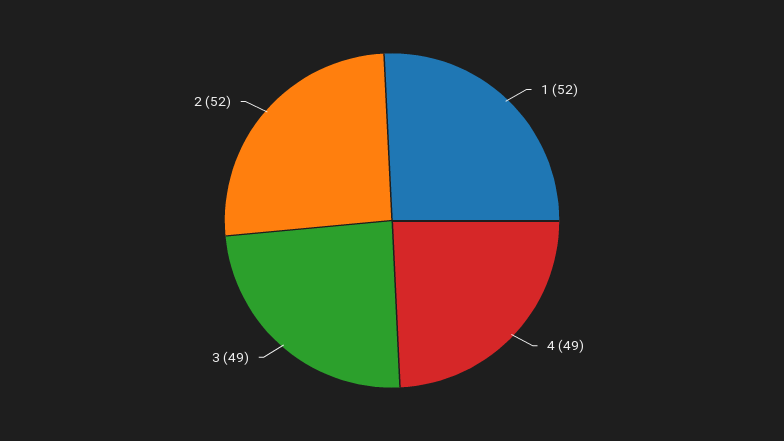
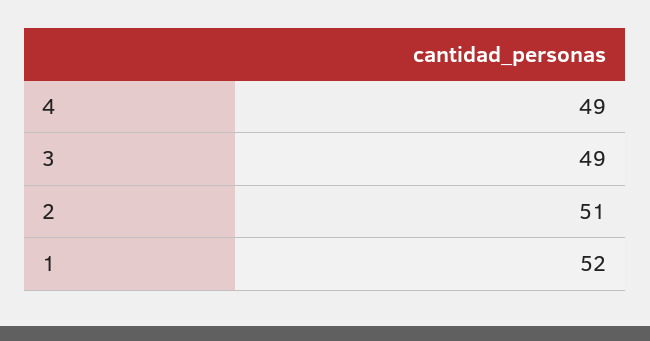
  {
    "1": 52,
    "4": 49,
    "3": 49,
-   "2": 52
+   "2": 51
  }

